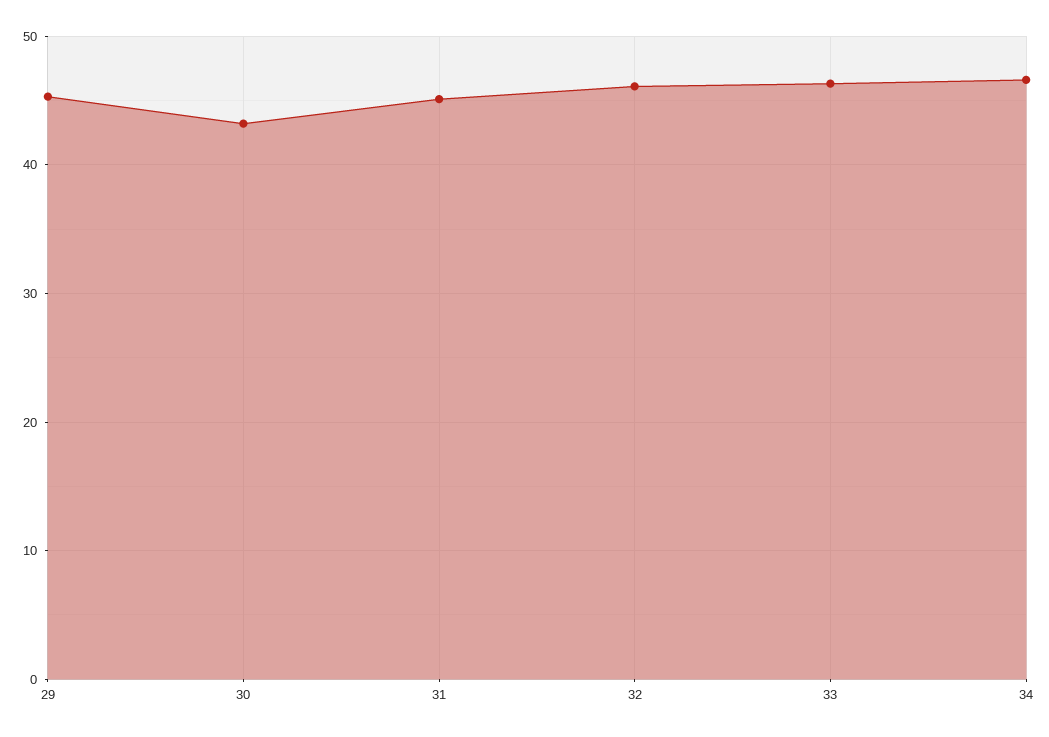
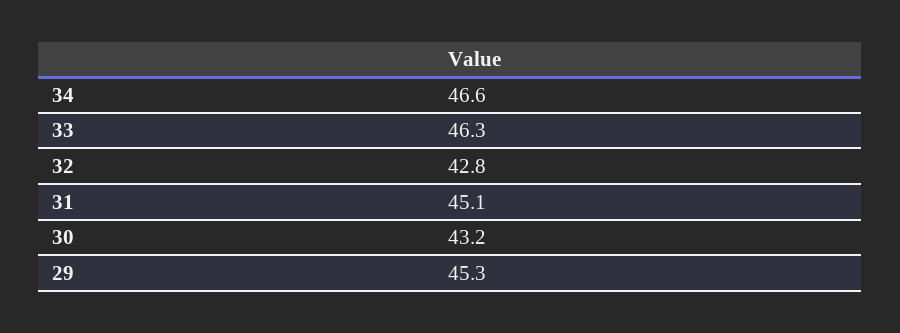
  {
    "29": 45.3,
    "30": 43.2,
    "31": 45.1,
-   "32": 46,
+   "32": 42.8,
    "33": 46.3,
    "34": 46.6
  }

